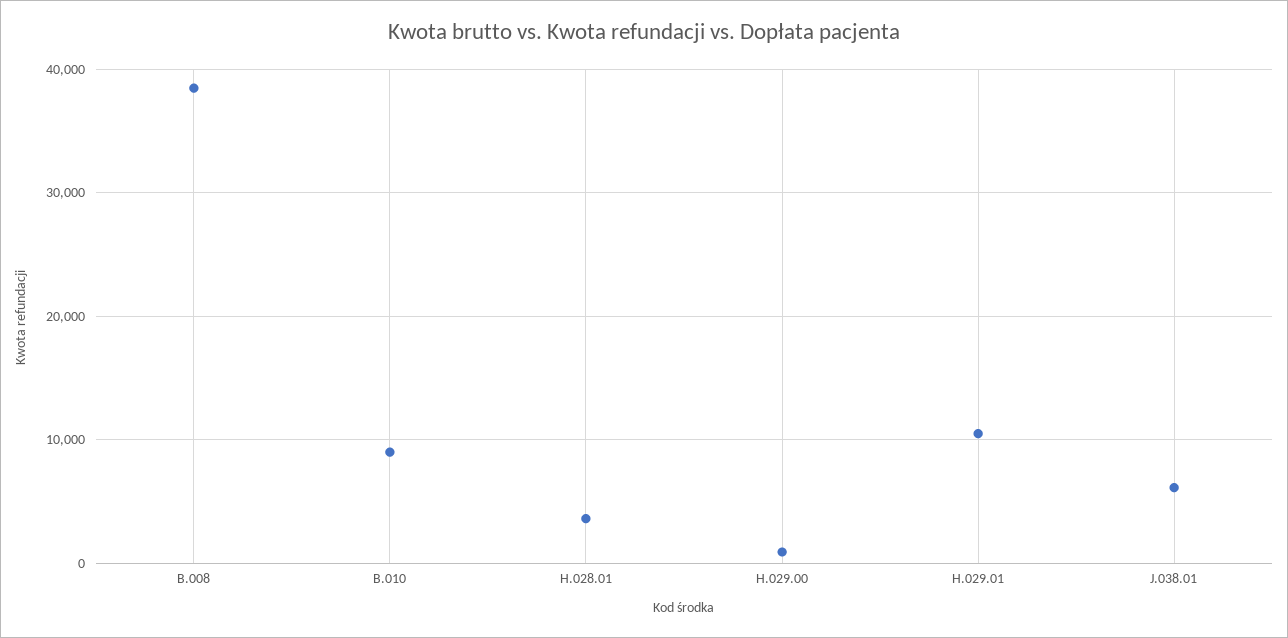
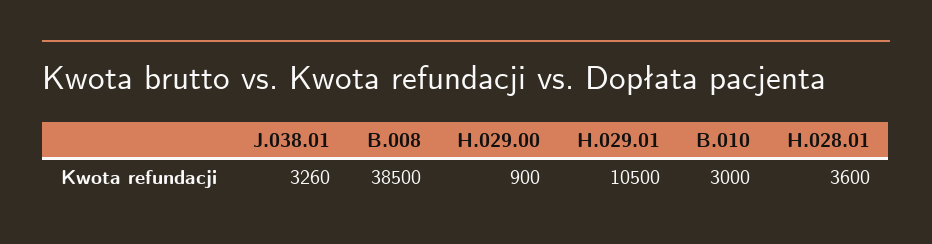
  {
    "B.008": 38500,
-   "B.010": 9000,
+   "B.010": 3000,
    "H.028.01": 3600,
    "H.029.00": 900,
    "H.029.01": 10500,
-   "J.038.01": 6000
+   "J.038.01": 3260
  }

